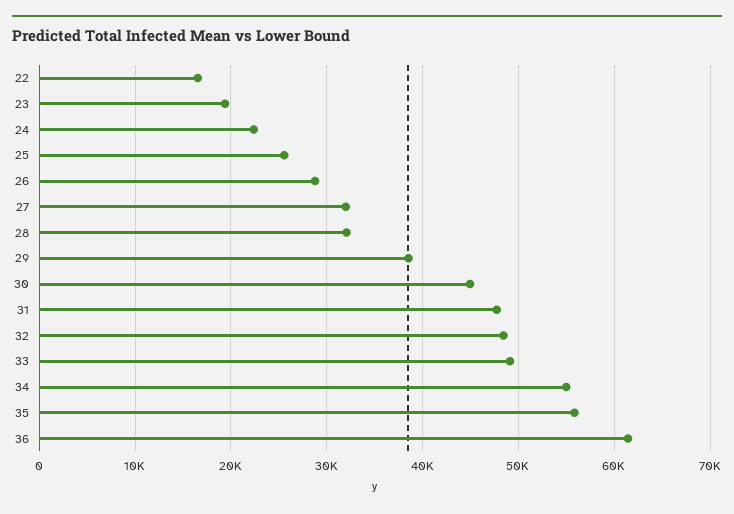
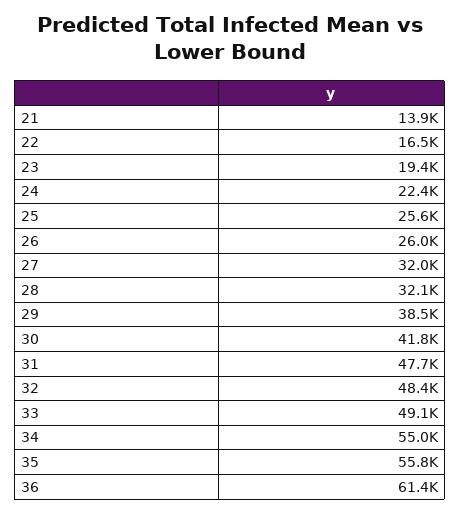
  {
    "22": 16500,
    "23": 19400,
    "24": 22400,
    "25": 25600,
-   "26": 29000,
+   "26": 26000,
    "27": 32000,
    "28": 32100,
    "29": 38500,
-   "30": 45000,
+   "30": 41800,
    "31": 47700,
    "32": 48400,
    "33": 49100,
    "34": 55000,
    "35": 55800,
-   "36": 61400
+   "36": 61400,
+   "21": 13900
  }

